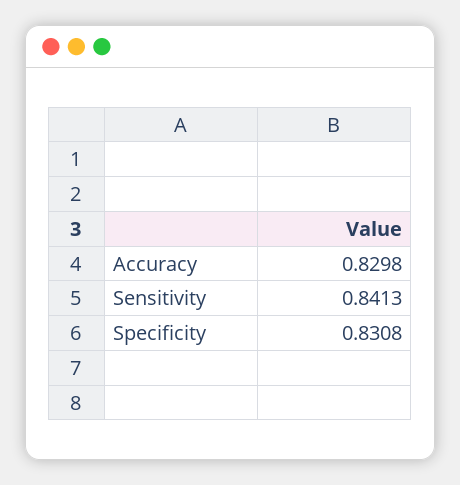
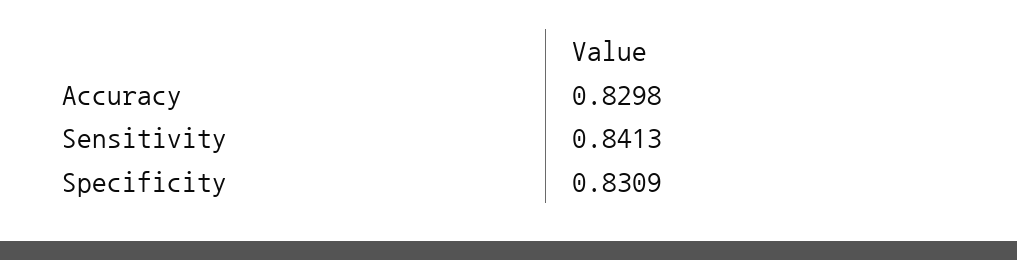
  {
    "Accuracy": 0.8298,
    "Sensitivity": 0.8413,
-   "Specificity": 0.8308
+   "Specificity": 0.8309
  }

